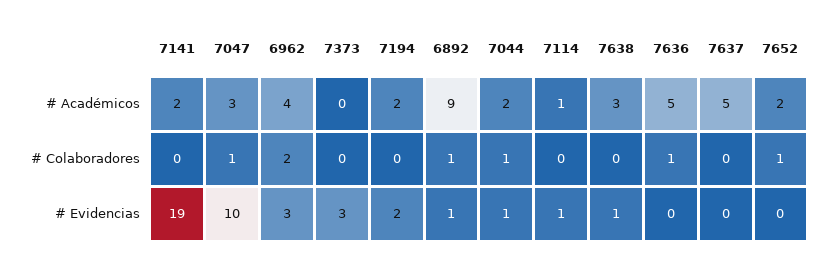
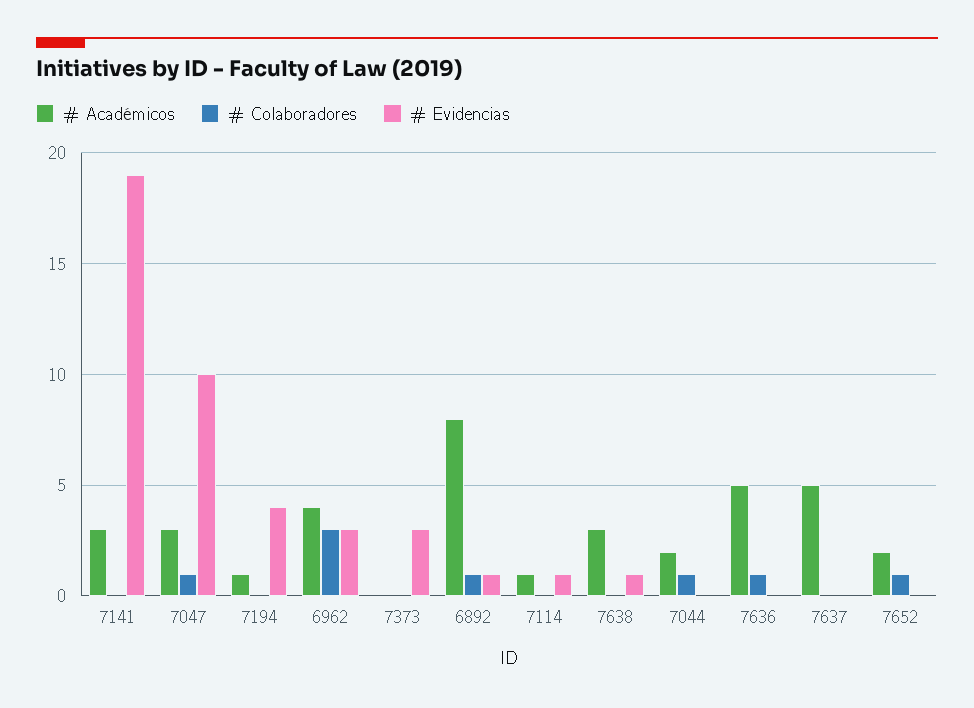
  {
    "# Académicos": {
-     "7141": 2,
+     "7141": 3,
      "7047": 3,
      "6962": 4,
      "7373": 0,
-     "7194": 2,
+     "7194": 1,
-     "6892": 9,
+     "6892": 8,
      "7044": 2,
      "7114": 1,
      "7638": 3,
      "7636": 5,
      "7637": 5,
      "7652": 2
    },
    "# Colaboradores": {
      "7141": 0,
      "7047": 1,
-     "6962": 2,
+     "6962": 3,
      "7373": 0,
      "7194": 0,
      "6892": 1,
      "7044": 1,
      "7114": 0,
      "7638": 0,
      "7636": 1,
      "7637": 0,
      "7652": 1
    },
    "# Evidencias": {
      "7141": 19,
      "7047": 10,
      "6962": 3,
      "7373": 3,
-     "7194": 2,
+     "7194": 4,
      "6892": 1,
-     "7044": 1,
+     "7044": 0,
      "7114": 1,
      "7638": 1,
      "7636": 0,
      "7637": 0,
      "7652": 0
    }
  }

